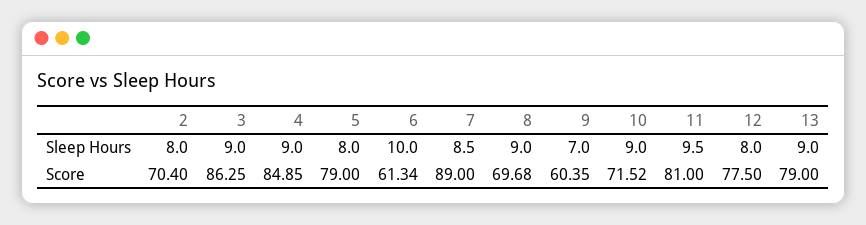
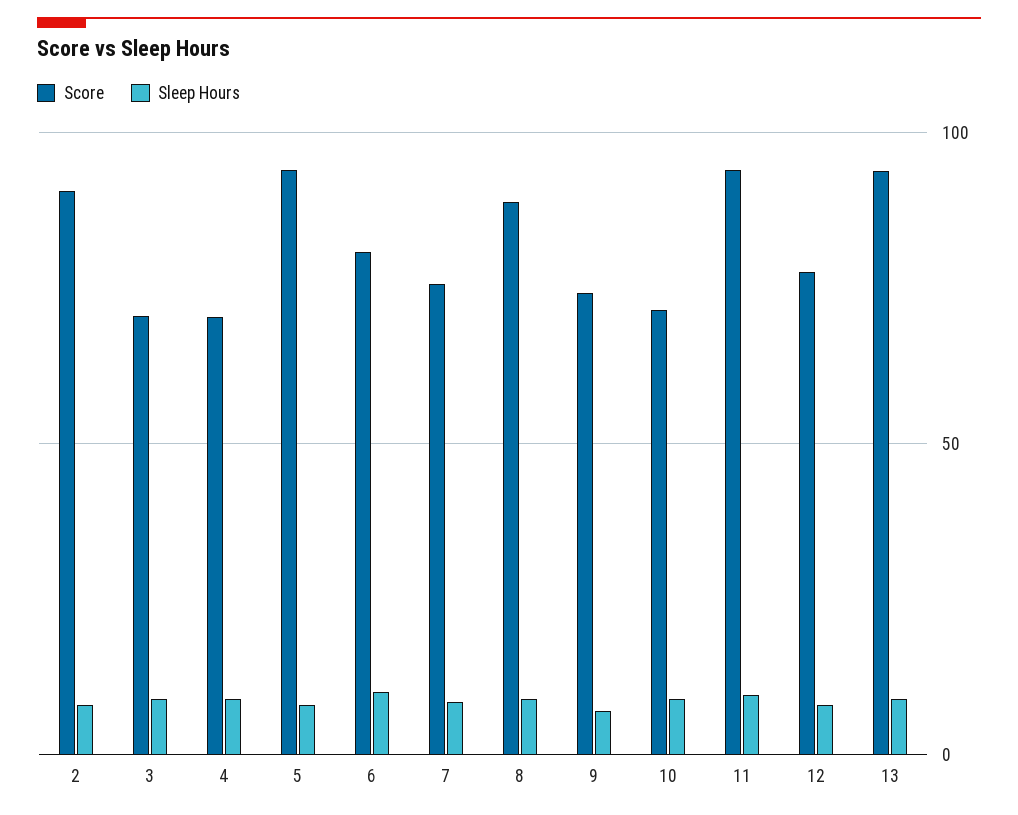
  {
    "Sleep Hours": {
      "2": 8,
      "3": 9,
      "4": 9,
      "5": 8,
      "6": 10,
      "7": 8.5,
      "8": 9,
      "9": 7,
      "10": 9,
      "11": 9.5,
      "12": 8,
      "13": 9
    },
    "Score": {
-     "2": 70.4,
+     "2": 90,
-     "3": 86.25,
+     "3": 70,
-     "4": 84.85,
+     "4": 70,
-     "5": 79,
+     "5": 95,
-     "6": 61.34,
+     "6": 80,
-     "7": 89,
+     "7": 75,
-     "8": 69.68,
+     "8": 90,
-     "9": 60.35,
+     "9": 75,
      "10": 71.52,
-     "11": 81,
+     "11": 95,
      "12": 77.5,
-     "13": 79
+     "13": 95
    }
  }

